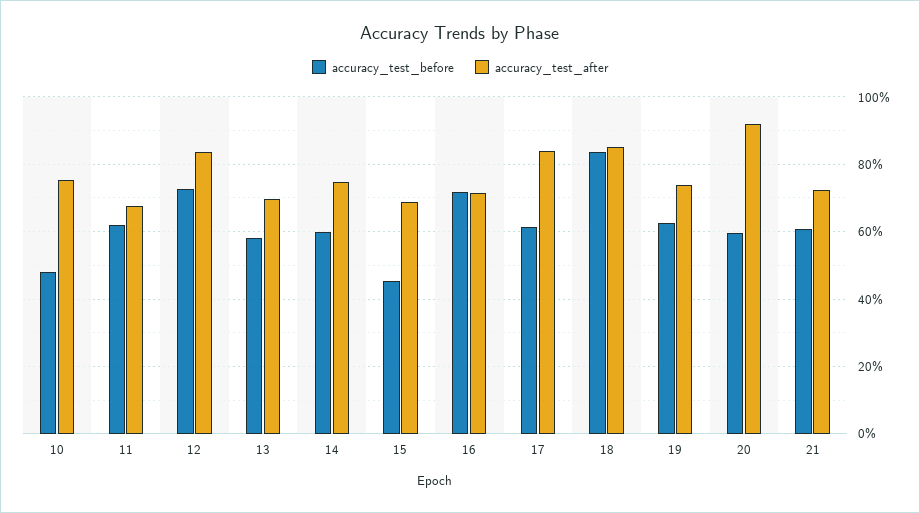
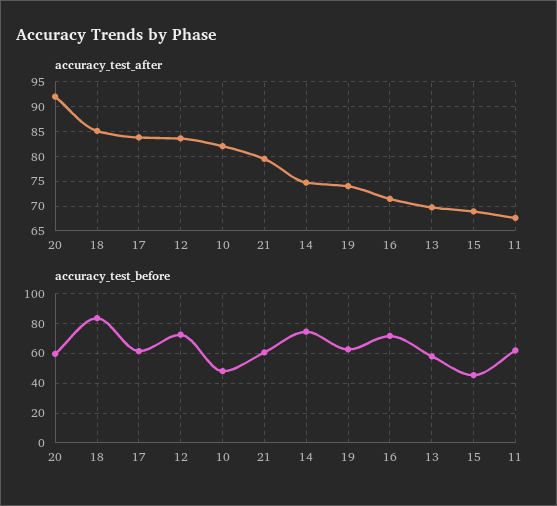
  {
    "accuracy_test_before": {
      "10": 48,
      "11": 62,
      "12": 72,
      "13": 58,
-     "14": 60,
+     "14": 75,
      "15": 46,
      "16": 72,
      "17": 62,
      "18": 84,
      "19": 62,
      "20": 60,
      "21": 60
    },
    "accuracy_test_after": {
-     "10": 76,
+     "10": 82.5,
      "11": 68,
      "12": 84,
      "13": 70,
      "14": 74,
      "15": 68,
      "16": 72,
      "17": 84,
      "18": 86,
      "19": 74,
      "20": 92,
-     "21": 72
+     "21": 80
    }
  }

